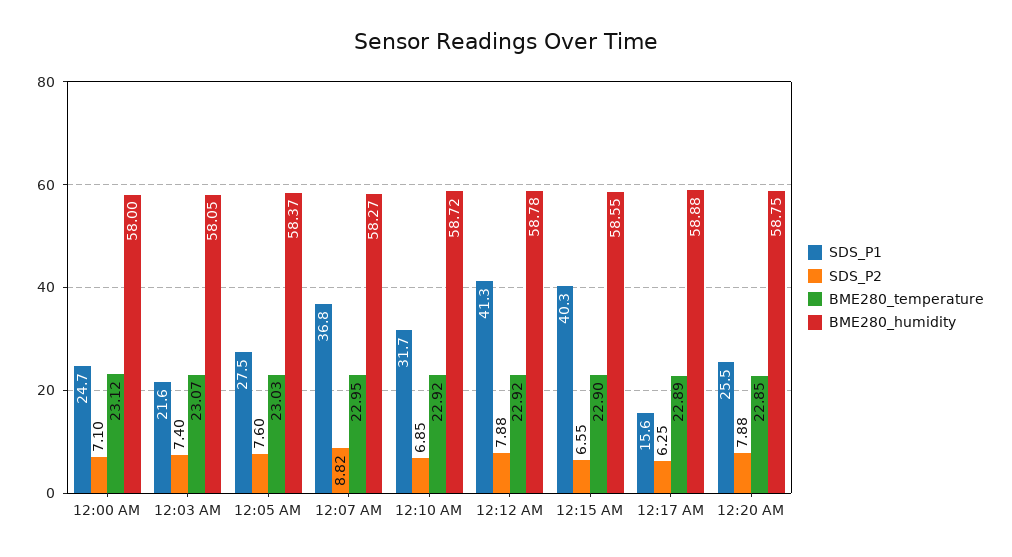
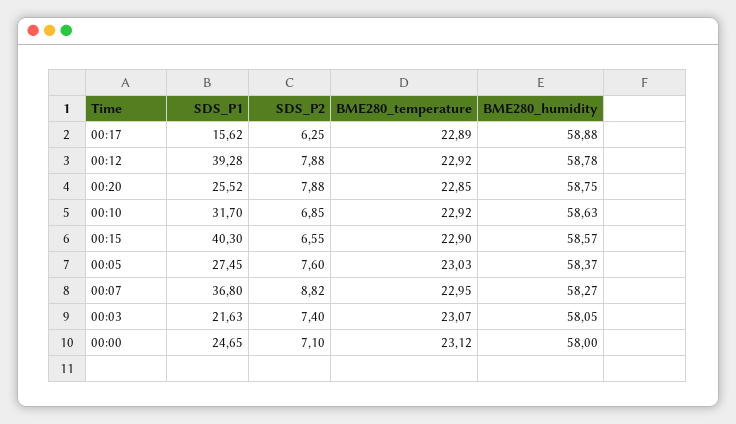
  {
    "SDS_P1": {
      "12:00 AM": 24.65,
      "12:03 AM": 21.63,
      "12:05 AM": 27.45,
      "12:07 AM": 36.8,
      "12:10 AM": 31.7,
-     "12:12 AM": 41.3,
+     "12:12 AM": 39.28,
      "12:15 AM": 40.3,
      "12:17 AM": 15.62,
      "12:20 AM": 25.52
    },
    "SDS_P2": {
      "12:00 AM": 7.1,
      "12:03 AM": 7.4,
      "12:05 AM": 7.6,
      "12:07 AM": 8.82,
      "12:10 AM": 6.85,
      "12:12 AM": 7.88,
      "12:15 AM": 6.55,
      "12:17 AM": 6.25,
      "12:20 AM": 7.88
    },
    "BME280_temperature": {
      "12:00 AM": 23.12,
      "12:03 AM": 23.07,
      "12:05 AM": 23.03,
      "12:07 AM": 22.95,
      "12:10 AM": 22.92,
      "12:12 AM": 22.92,
      "12:15 AM": 22.9,
      "12:17 AM": 22.89,
      "12:20 AM": 22.85
    },
    "BME280_humidity": {
      "12:00 AM": 58,
      "12:03 AM": 58.05,
      "12:05 AM": 58.37,
      "12:07 AM": 58.27,
-     "12:10 AM": 58.72,
+     "12:10 AM": 58.63,
      "12:12 AM": 58.78,
-     "12:15 AM": 58.55,
+     "12:15 AM": 58.57,
      "12:17 AM": 58.88,
      "12:20 AM": 58.75
    }
  }

